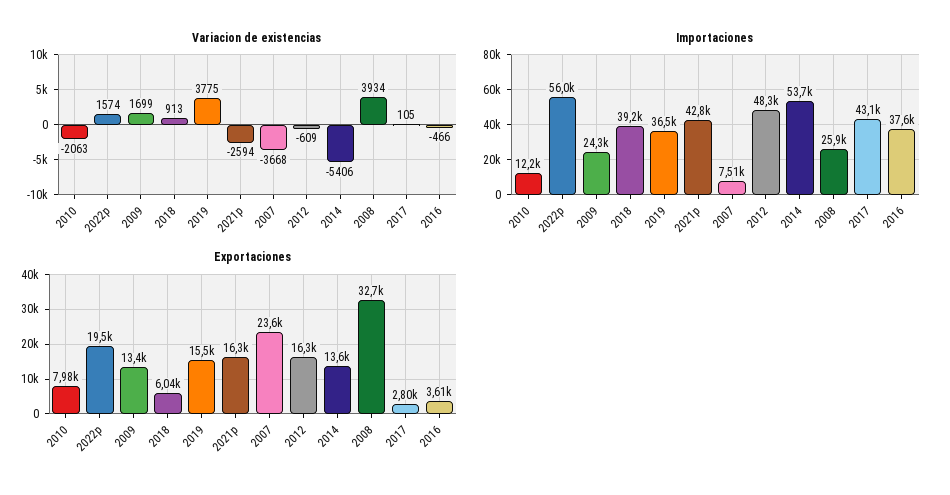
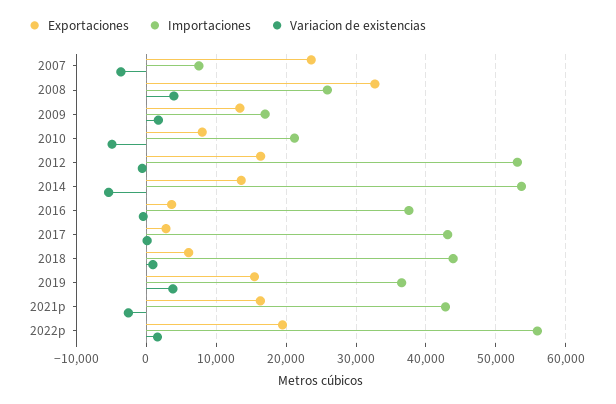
  {
    "Variacion de existencias": {
-     "2010": -2063,
+     "2010": -5000,
      "2022p": 1574,
      "2009": 1699,
      "2018": 913,
      "2019": 3775,
      "2021p": -2594,
      "2007": -3668,
      "2012": -609,
      "2014": -5406,
      "2008": 3934,
      "2017": 105,
      "2016": -466
    },
    "Importaciones": {
-     "2010": 12200,
+     "2010": 21000,
      "2022p": 56000,
-     "2009": 24300,
+     "2009": 17000,
-     "2018": 39200,
+     "2018": 44000,
      "2019": 36500,
      "2021p": 42800,
      "2007": 7510,
-     "2012": 48300,
+     "2012": 53000,
      "2014": 53700,
      "2008": 25900,
      "2017": 43100,
      "2016": 37600
    },
    "Exportaciones": {
      "2010": 7980,
      "2022p": 19500,
      "2009": 13400,
      "2018": 6040,
      "2019": 15500,
      "2021p": 16300,
      "2007": 23600,
      "2012": 16300,
      "2014": 13600,
      "2008": 32700,
      "2017": 2800,
      "2016": 3610
    }
  }

